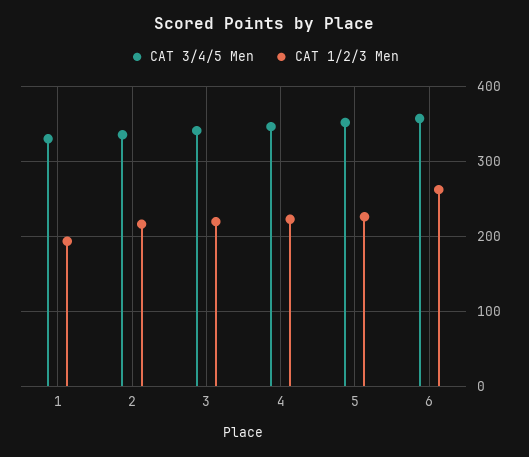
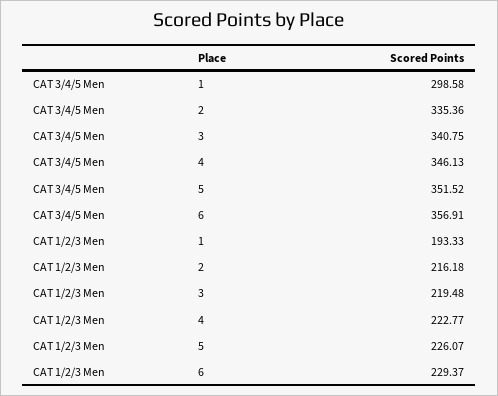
  {
    "CAT 3/4/5 Men": {
-     "1": 330,
+     "1": 298.58,
      "2": 335.36,
      "3": 340.75,
      "4": 346.13,
      "5": 351.52,
      "6": 356.91
    },
    "CAT 1/2/3 Men": {
      "1": 193.33,
      "2": 216.18,
      "3": 219.48,
      "4": 222.77,
      "5": 226.07,
-     "6": 260
+     "6": 229.37
    }
  }

